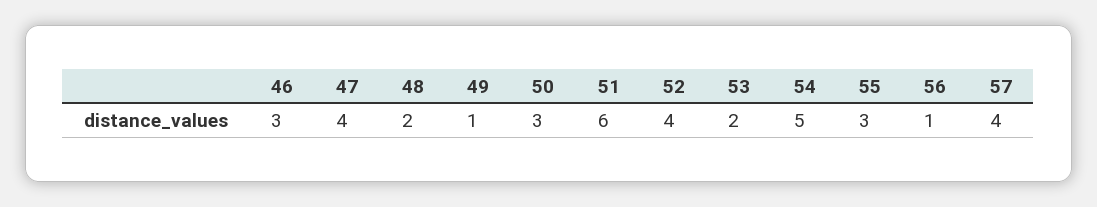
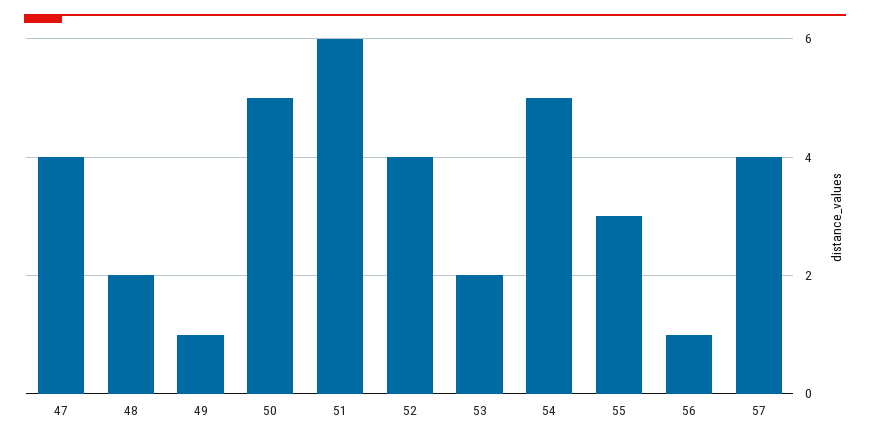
  {
-   "46": 3,
    "47": 4,
    "48": 2,
    "49": 1,
-   "50": 3,
+   "50": 5,
    "51": 6,
    "52": 4,
    "53": 2,
    "54": 5,
    "55": 3,
    "56": 1,
    "57": 4
  }

